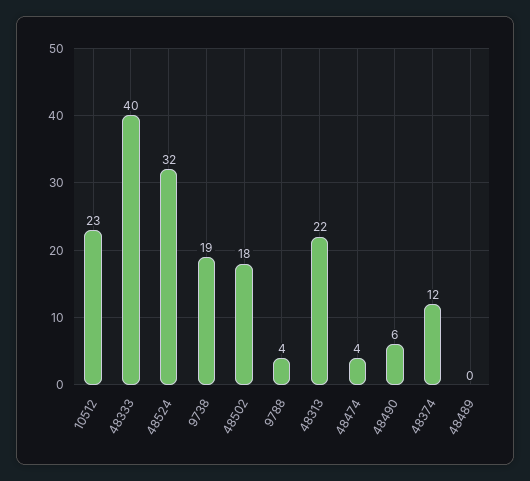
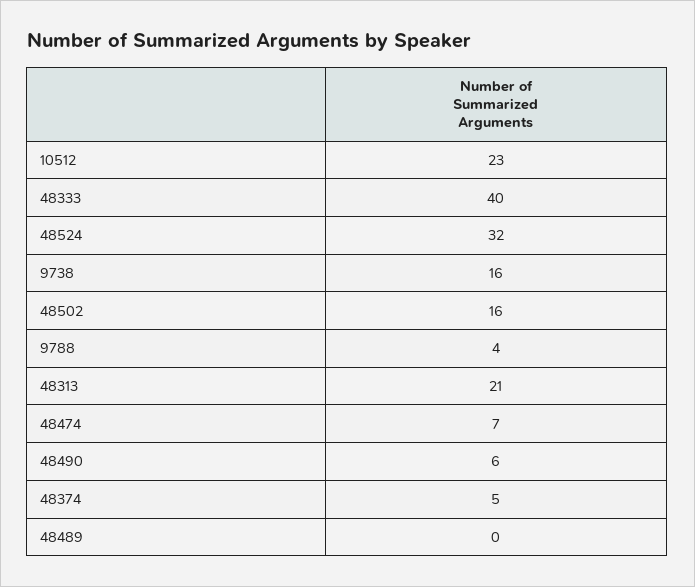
  {
    "10512": 23,
    "48333": 40,
    "48524": 32,
-   "9738": 19,
+   "9738": 16,
-   "48502": 18,
+   "48502": 16,
    "9788": 4,
-   "48313": 22,
+   "48313": 21,
-   "48474": 4,
+   "48474": 7,
    "48490": 6,
-   "48374": 12,
+   "48374": 5,
    "48489": 0
  }

